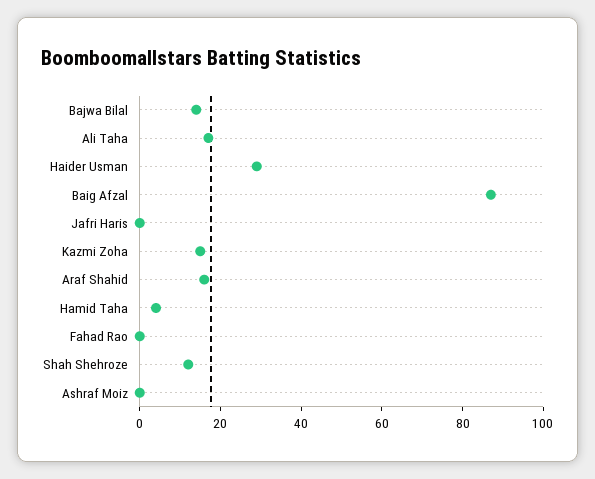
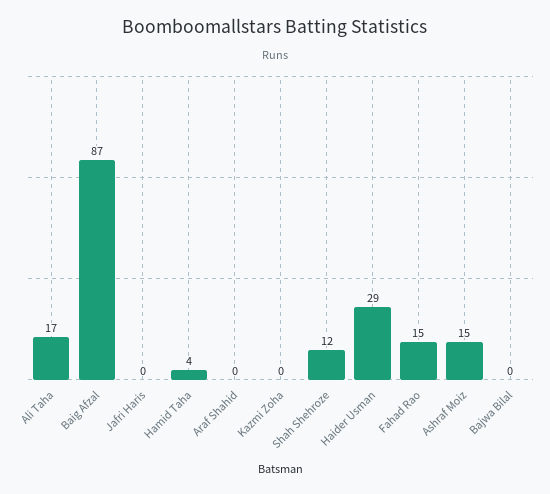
  {
-   "Bajwa Bilal": 15,
+   "Bajwa Bilal": 0,
    "Ali Taha": 17,
    "Haider Usman": 29,
    "Baig Afzal": 87,
    "Jafri Haris": 0,
-   "Kazmi Zoha": 15,
+   "Kazmi Zoha": 0,
-   "Araf Shahid": 15,
+   "Araf Shahid": 0,
    "Hamid Taha": 4,
-   "Fahad Rao": 0,
+   "Fahad Rao": 15,
    "Shah Shehroze": 12,
-   "Ashraf Moiz": 0
+   "Ashraf Moiz": 15
  }

